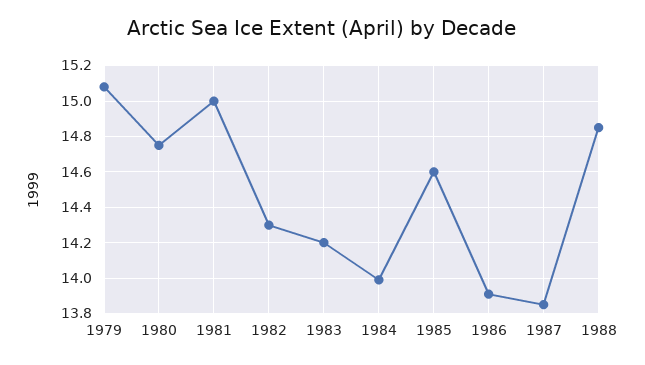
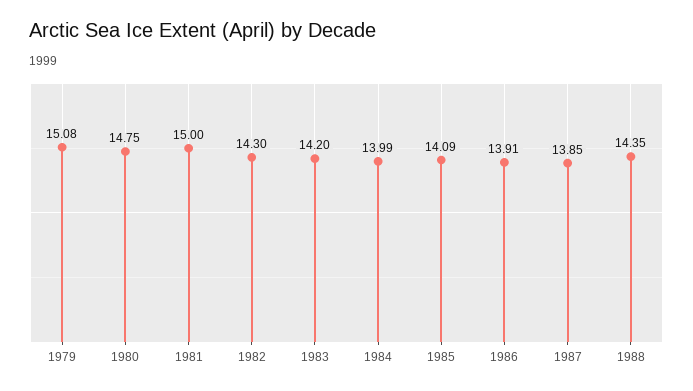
  {
    "1979": 15.08,
    "1980": 14.75,
    "1981": 15,
    "1982": 14.3,
    "1983": 14.2,
    "1984": 13.99,
-   "1985": 14.6,
+   "1985": 14.09,
    "1986": 13.91,
    "1987": 13.85,
-   "1988": 14.85
+   "1988": 14.35
  }

